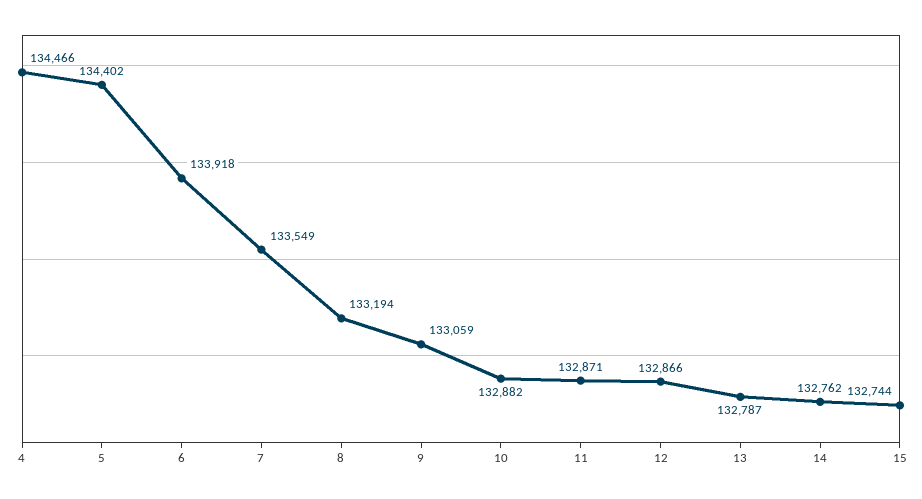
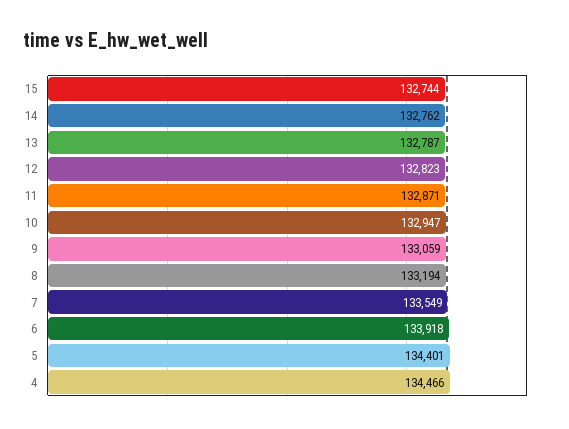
  {
    "4": 134466,
-   "5": 134402,
+   "5": 134401,
    "6": 133918,
    "7": 133549,
    "8": 133194,
    "9": 133059,
-   "10": 132882,
+   "10": 132947,
    "11": 132871,
-   "12": 132866,
+   "12": 132823,
    "13": 132787,
    "14": 132762,
    "15": 132744
  }

